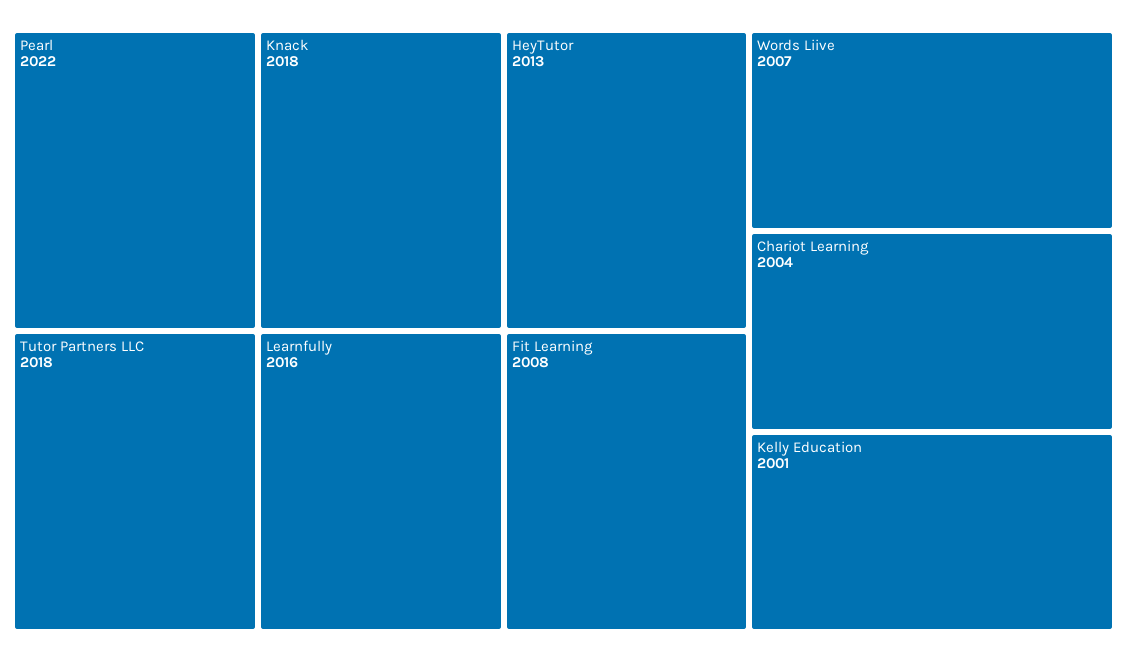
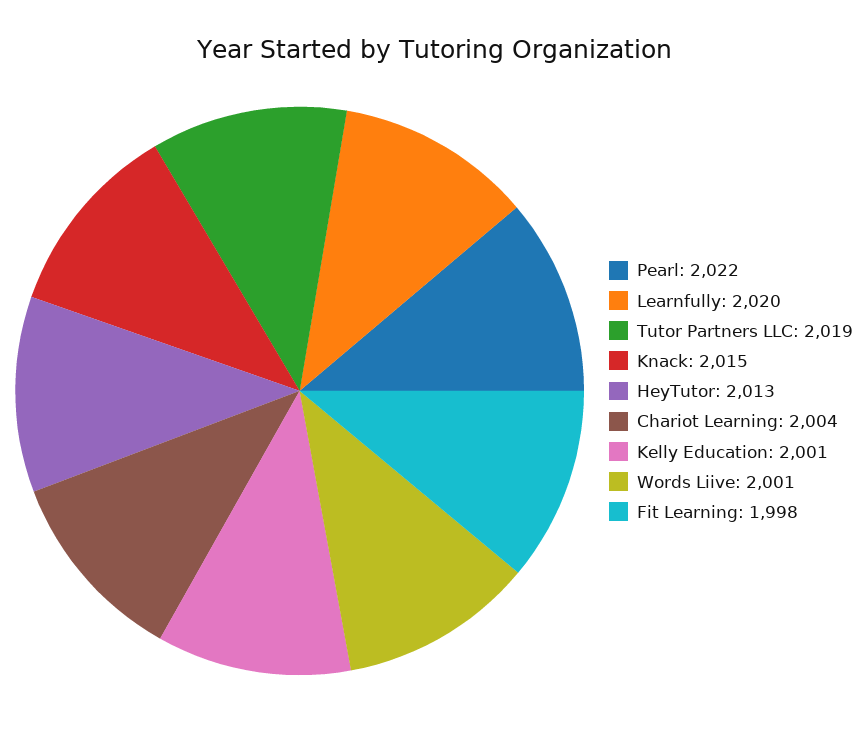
  {
    "Pearl": 2022,
-   "Knack": 2018,
+   "Knack": 2015,
-   "Tutor Partners LLC": 2018,
+   "Tutor Partners LLC": 2019,
-   "Learnfully": 2016,
+   "Learnfully": 2020,
    "HeyTutor": 2013,
-   "Fit Learning": 2008,
+   "Fit Learning": 1998,
-   "Words Liive": 2007,
+   "Words Liive": 2001,
    "Chariot Learning": 2004,
    "Kelly Education": 2001
  }

